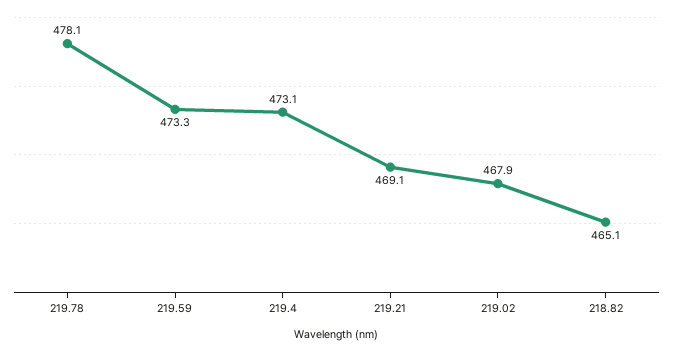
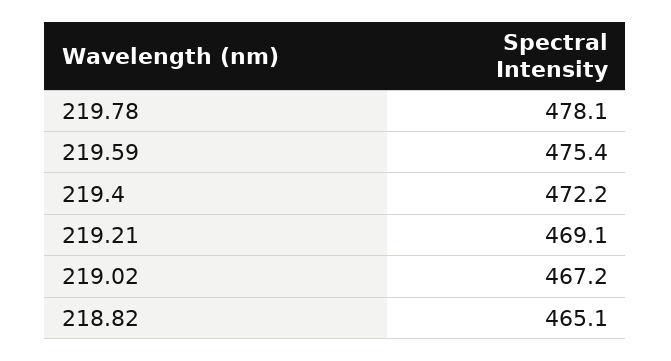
  {
    "219.78": 478.1,
-   "219.59": 473.3,
+   "219.59": 475.4,
-   "219.4": 473.1,
+   "219.4": 472.2,
    "219.21": 469.1,
-   "219.02": 467.9,
+   "219.02": 467.2,
    "218.82": 465.1
  }

